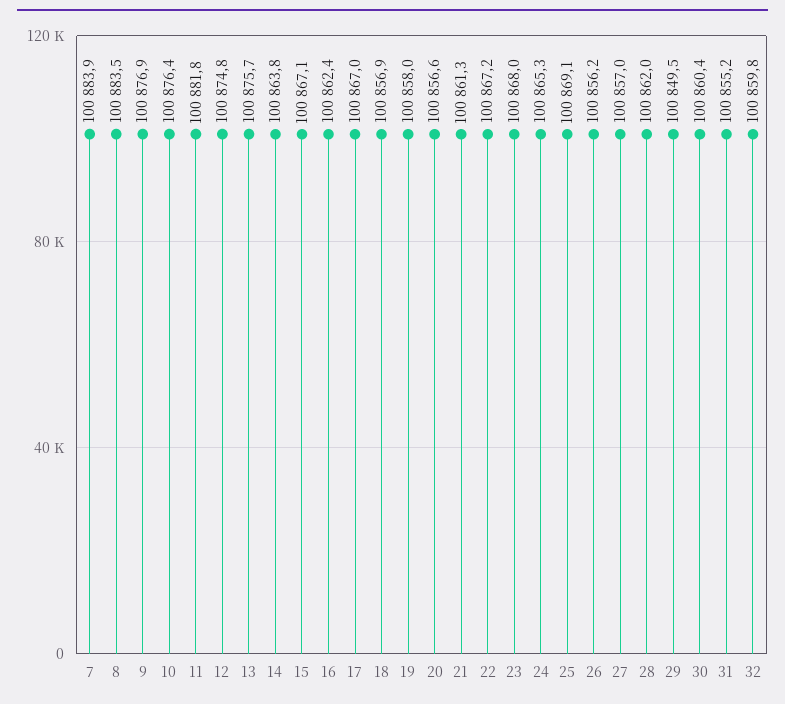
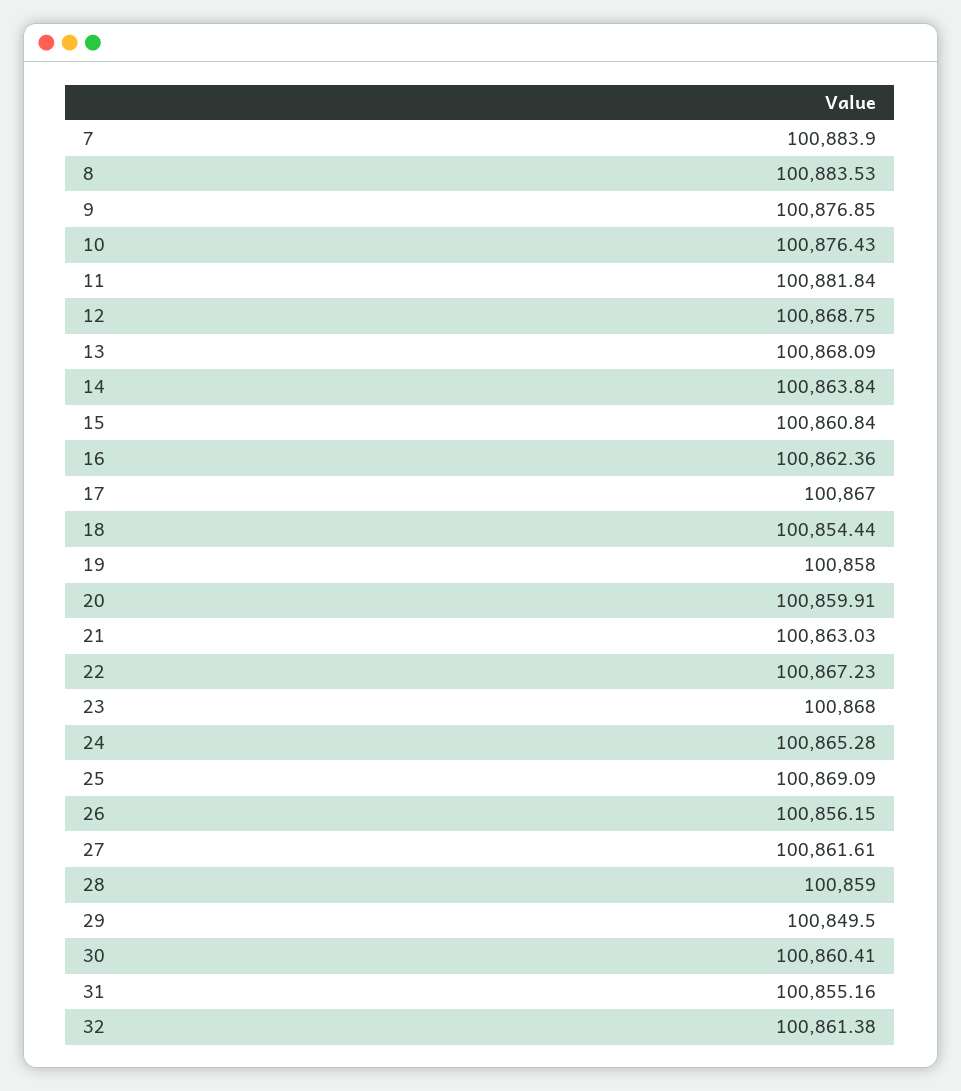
  {
    "7": 100883.9,
    "8": 100883.53,
    "9": 100876.85,
    "10": 100876.43,
    "11": 100881.84,
-   "12": 100874.8,
+   "12": 100868.75,
-   "13": 100875.7,
+   "13": 100868.09,
    "14": 100863.84,
-   "15": 100867.1,
+   "15": 100860.84,
    "16": 100862.36,
    "17": 100867,
-   "18": 100856.9,
+   "18": 100854.44,
    "19": 100858,
-   "20": 100856.6,
+   "20": 100859.91,
-   "21": 100861.3,
+   "21": 100863.03,
    "22": 100867.23,
    "23": 100868,
    "24": 100865.28,
    "25": 100869.09,
    "26": 100856.15,
-   "27": 100857,
+   "27": 100861.61,
-   "28": 100862,
+   "28": 100859,
    "29": 100849.5,
    "30": 100860.41,
    "31": 100855.16,
-   "32": 100859.8
+   "32": 100861.38
  }

